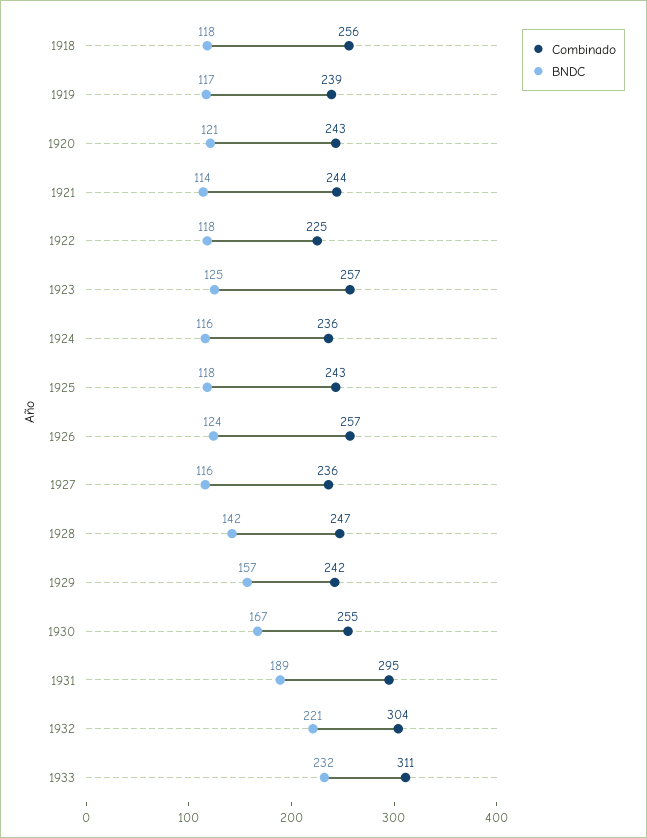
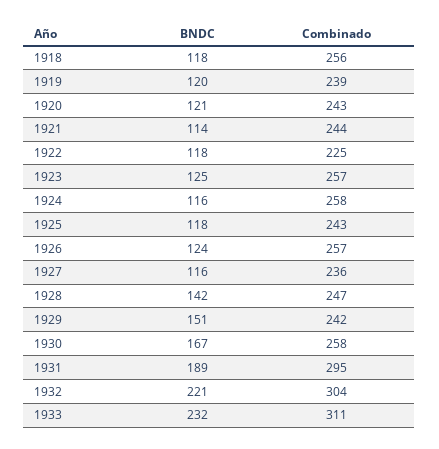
  {
    "Combinado": {
      "1918": 256,
      "1919": 239,
      "1920": 243,
      "1921": 244,
      "1922": 225,
      "1923": 257,
-     "1924": 236,
+     "1924": 258,
      "1925": 243,
      "1926": 257,
      "1927": 236,
      "1928": 247,
      "1929": 242,
-     "1930": 255,
+     "1930": 258,
      "1931": 295,
      "1932": 304,
      "1933": 311
    },
    "BNDC": {
      "1918": 118,
-     "1919": 117,
+     "1919": 120,
      "1920": 121,
      "1921": 114,
      "1922": 118,
      "1923": 125,
      "1924": 116,
      "1925": 118,
      "1926": 124,
      "1927": 116,
      "1928": 142,
-     "1929": 157,
+     "1929": 151,
      "1930": 167,
      "1931": 189,
      "1932": 221,
      "1933": 232
    }
  }

